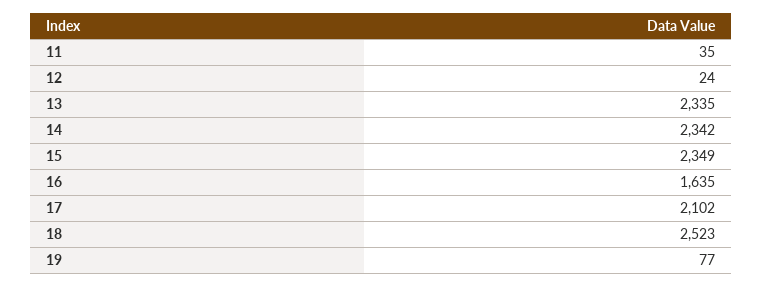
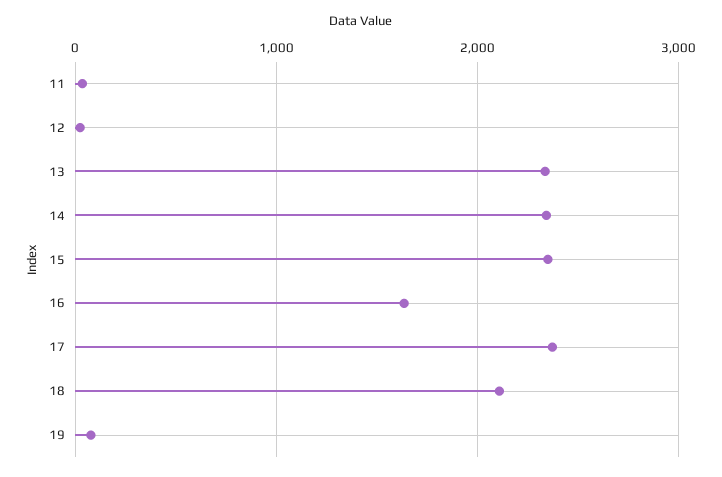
  {
    "11": 35,
    "12": 24,
    "13": 2335,
    "14": 2342,
    "15": 2349,
    "16": 1635,
-   "17": 2102,
+   "17": 2400,
-   "18": 2523,
+   "18": 2100,
    "19": 77
  }

